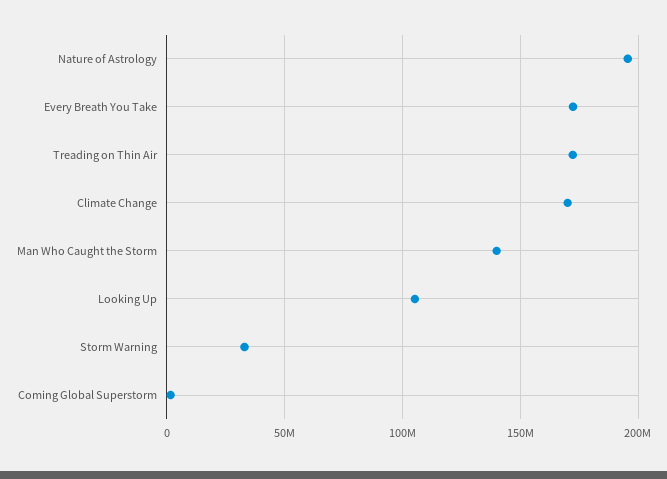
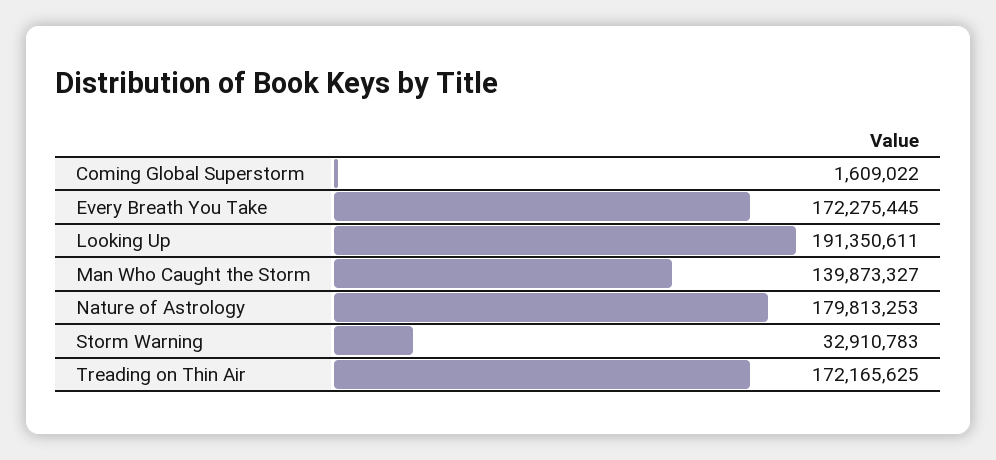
  {
-   "Nature of Astrology": 195000000,
+   "Nature of Astrology": 179813253,
    "Every Breath You Take": 172275445,
    "Treading on Thin Air": 172165625,
-   "Climate Change": 170000000,
    "Man Who Caught the Storm": 139873327,
-   "Looking Up": 105000000,
+   "Looking Up": 191350611,
    "Storm Warning": 32910783,
    "Coming Global Superstorm": 1609022
  }

